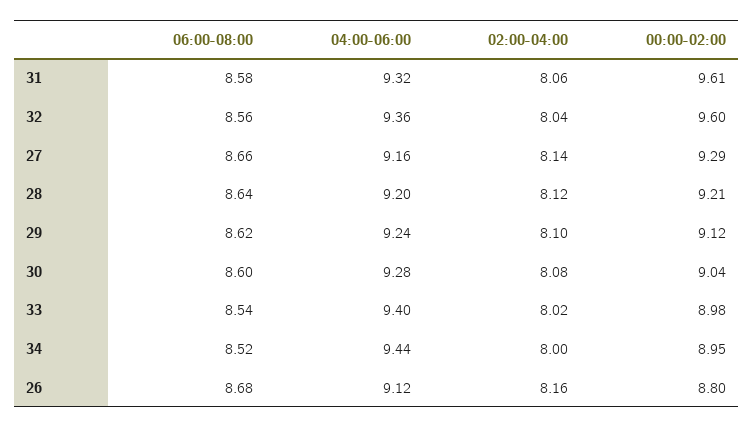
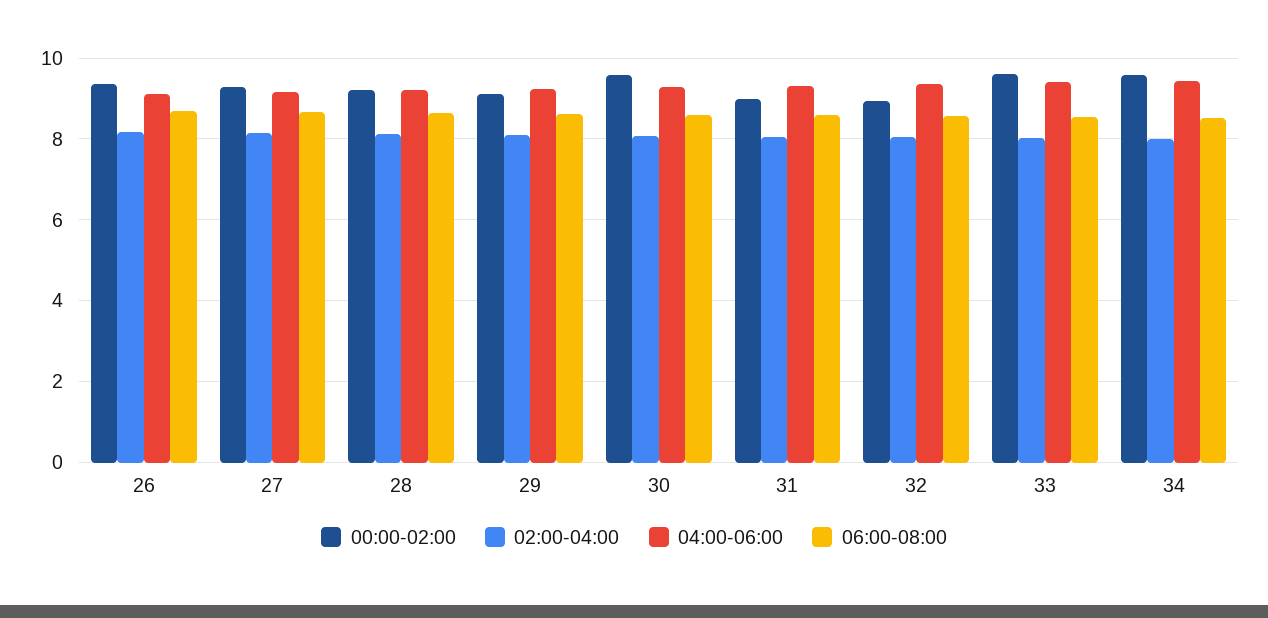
  {
    "06:00-08:00": {
      "31": 8.58,
      "32": 8.56,
      "27": 8.66,
      "28": 8.64,
      "29": 8.62,
      "30": 8.6,
      "33": 8.54,
      "34": 8.52,
      "26": 8.68
    },
    "04:00-06:00": {
      "31": 9.32,
      "32": 9.36,
      "27": 9.16,
      "28": 9.2,
      "29": 9.24,
      "30": 9.28,
      "33": 9.4,
      "34": 9.44,
      "26": 9.12
    },
    "02:00-04:00": {
      "31": 8.06,
      "32": 8.04,
      "27": 8.14,
      "28": 8.12,
      "29": 8.1,
      "30": 8.08,
      "33": 8.02,
      "34": 8,
      "26": 8.16
    },
    "00:00-02:00": {
-     "31": 9.61,
+     "31": 9,
-     "32": 9.6,
+     "32": 9,
      "27": 9.29,
      "28": 9.21,
      "29": 9.12,
-     "30": 9.04,
+     "30": 9.6,
-     "33": 8.98,
+     "33": 9.6,
-     "34": 8.95,
+     "34": 9.6,
-     "26": 8.8
+     "26": 9.4
    }
  }

